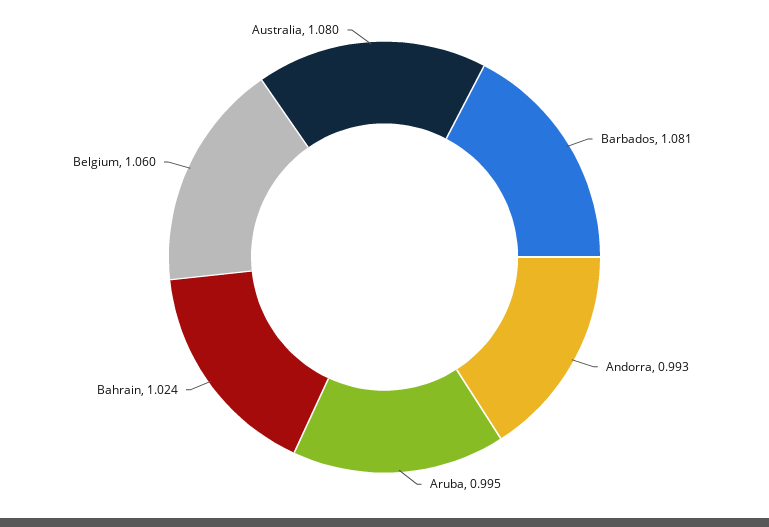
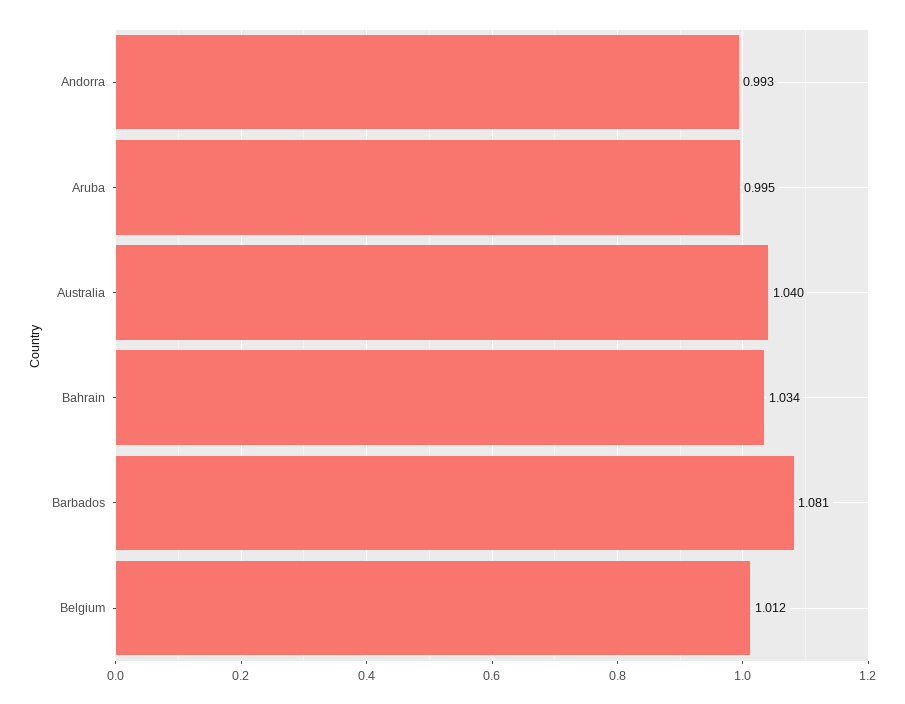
  {
    "Barbados": 1.081,
    "Andorra": 0.993,
    "Aruba": 0.995,
-   "Bahrain": 1.024,
+   "Bahrain": 1.034,
-   "Belgium": 1.06,
+   "Belgium": 1.012,
-   "Australia": 1.08
+   "Australia": 1.04
  }

